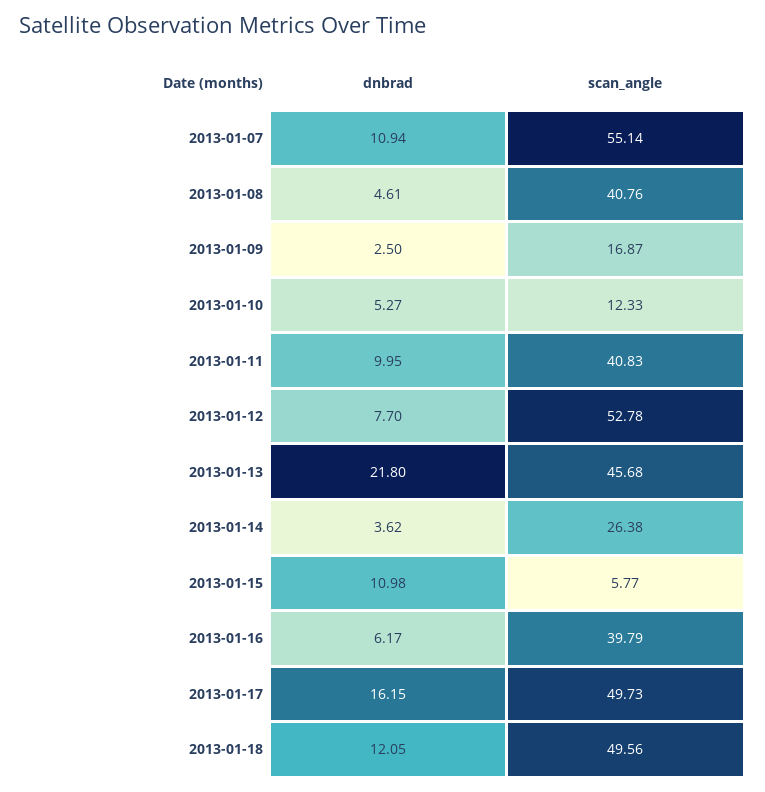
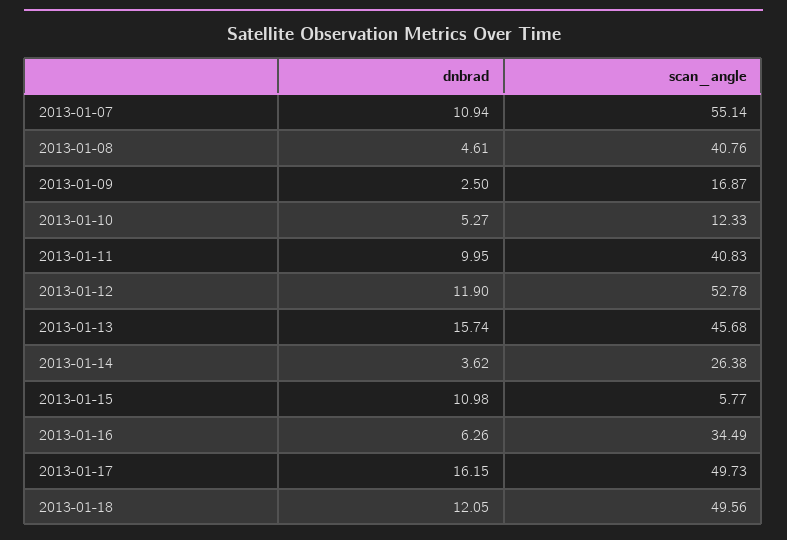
  {
    "dnbrad": {
      "2013-01-07": 10.94,
      "2013-01-08": 4.61,
      "2013-01-09": 2.5,
      "2013-01-10": 5.27,
      "2013-01-11": 9.95,
-     "2013-01-12": 7.7,
+     "2013-01-12": 11.9,
-     "2013-01-13": 21.8,
+     "2013-01-13": 15.74,
      "2013-01-14": 3.62,
      "2013-01-15": 10.98,
-     "2013-01-16": 6.17,
+     "2013-01-16": 6.26,
      "2013-01-17": 16.15,
      "2013-01-18": 12.05
    },
    "scan_angle": {
      "2013-01-07": 55.14,
      "2013-01-08": 40.76,
      "2013-01-09": 16.87,
      "2013-01-10": 12.33,
      "2013-01-11": 40.83,
      "2013-01-12": 52.78,
      "2013-01-13": 45.68,
      "2013-01-14": 26.38,
      "2013-01-15": 5.77,
-     "2013-01-16": 39.79,
+     "2013-01-16": 34.49,
      "2013-01-17": 49.73,
      "2013-01-18": 49.56
    }
  }

